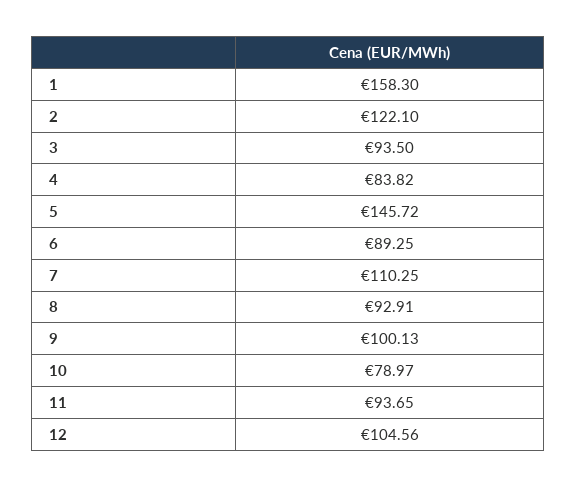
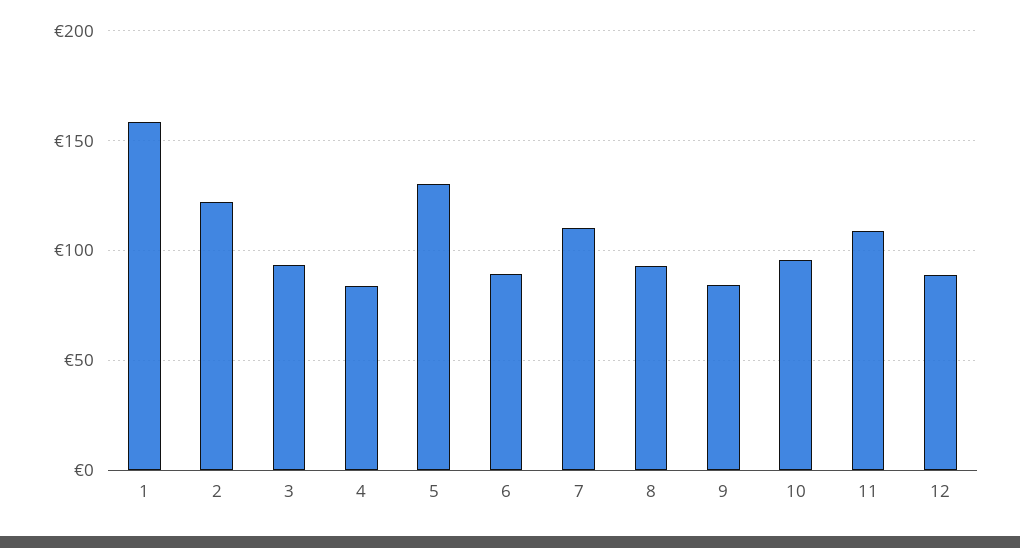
  {
    "1": 158.3,
    "2": 122.1,
    "3": 93.5,
    "4": 83.82,
-   "5": 145.72,
+   "5": 130,
    "6": 89.25,
    "7": 110.25,
    "8": 92.91,
-   "9": 100.13,
+   "9": 85,
-   "10": 78.97,
+   "10": 95,
-   "11": 93.65,
+   "11": 110,
-   "12": 104.56
+   "12": 90
  }

